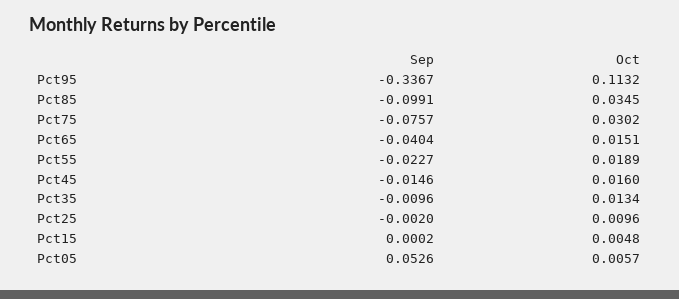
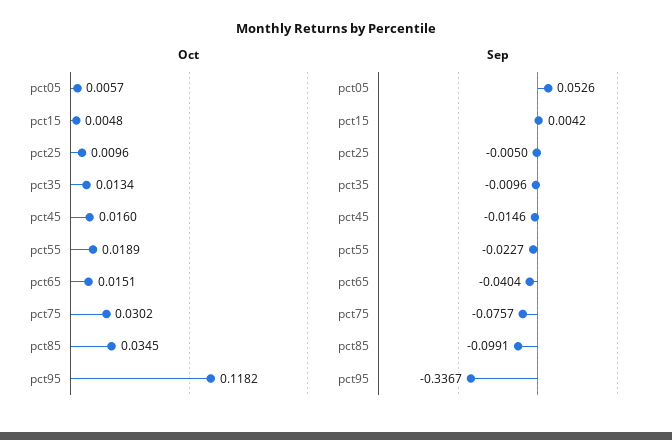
  {
    "Sep": {
      "Pct95": -0.3367,
      "Pct85": -0.0991,
      "Pct75": -0.0757,
      "Pct65": -0.0404,
      "Pct55": -0.0227,
      "Pct45": -0.0146,
      "Pct35": -0.0096,
-     "Pct25": -0.002,
+     "Pct25": -0.005,
-     "Pct15": 0.0002,
+     "Pct15": 0.0042,
      "Pct05": 0.0526
    },
    "Oct": {
-     "Pct95": 0.1132,
+     "Pct95": 0.1182,
      "Pct85": 0.0345,
      "Pct75": 0.0302,
      "Pct65": 0.0151,
      "Pct55": 0.0189,
      "Pct45": 0.016,
      "Pct35": 0.0134,
      "Pct25": 0.0096,
      "Pct15": 0.0048,
      "Pct05": 0.0057
    }
  }

